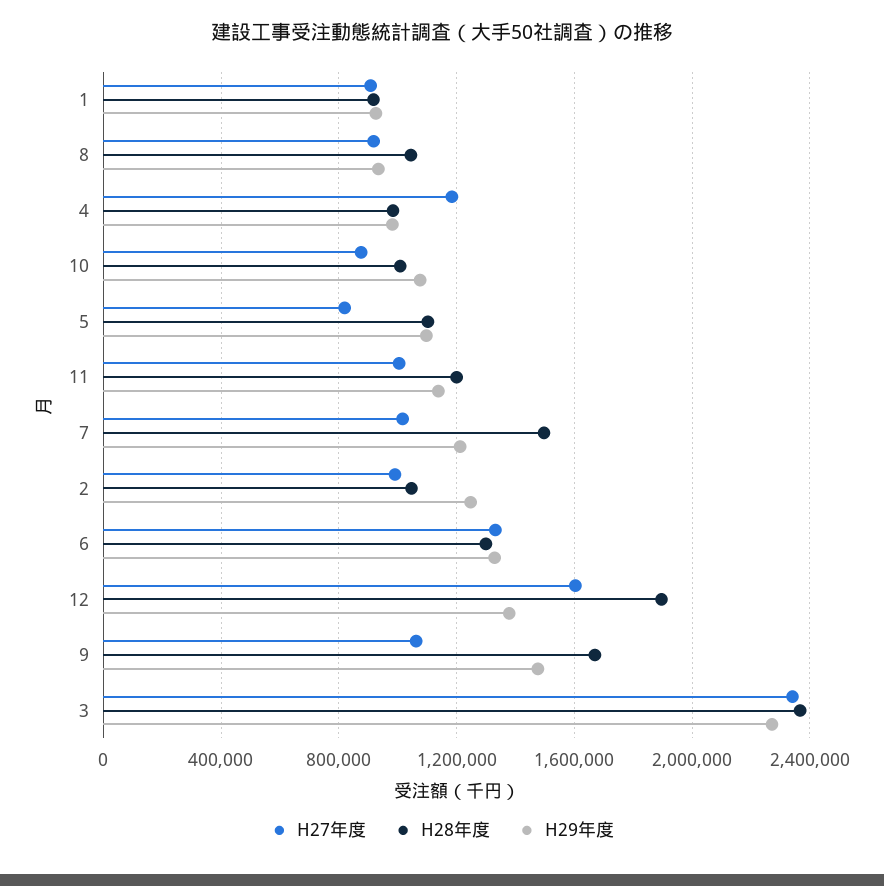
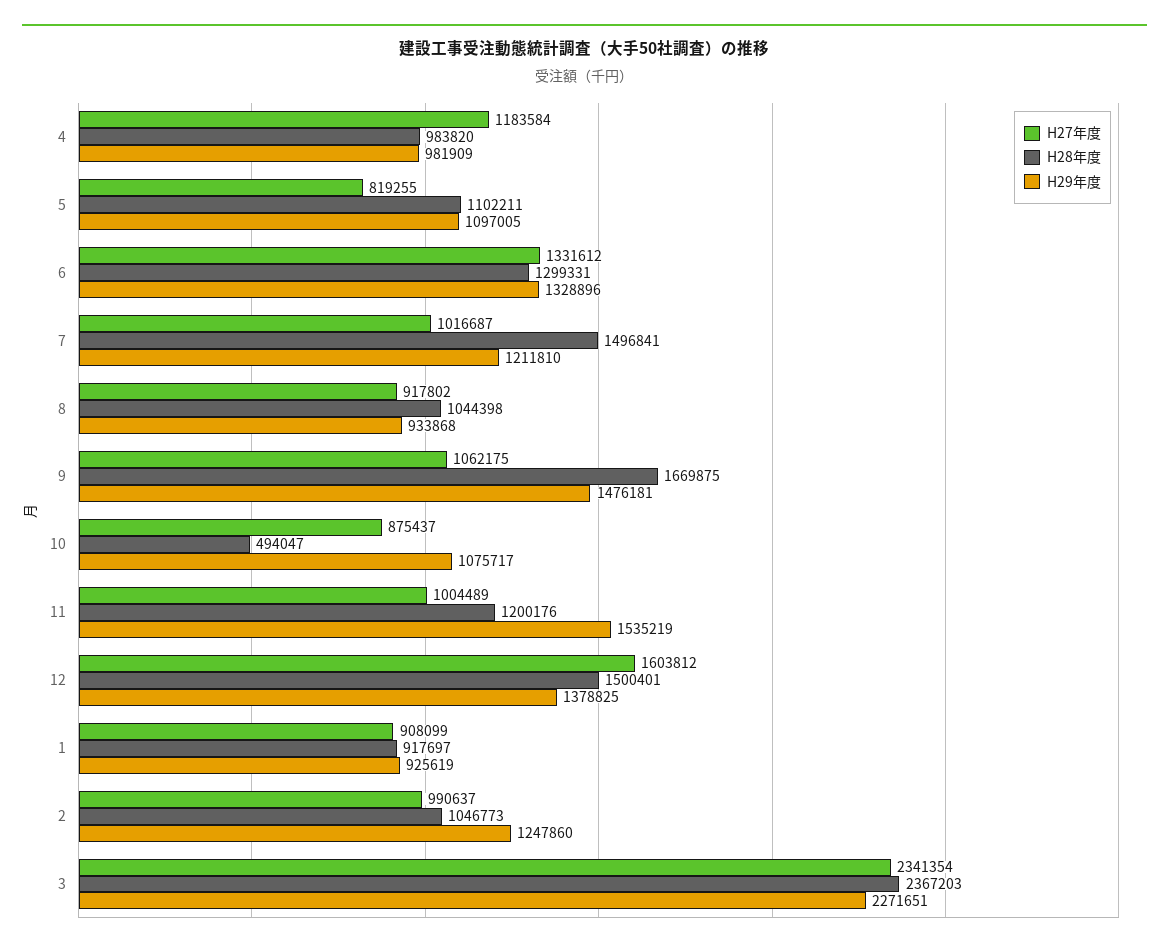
  {
    "H27年度": {
      "1": 908099,
      "8": 917802,
      "4": 1183584,
      "10": 875437,
      "5": 819255,
      "11": 1004489,
      "7": 1016687,
      "2": 990637,
      "6": 1331612,
      "12": 1603812,
      "9": 1062175,
      "3": 2341354
    },
    "H28年度": {
      "1": 917697,
      "8": 1044398,
      "4": 983820,
-     "10": 1000000,
+     "10": 494047,
      "5": 1102211,
      "11": 1200176,
      "7": 1496841,
      "2": 1046773,
      "6": 1299331,
-     "12": 1900000,
+     "12": 1500401,
      "9": 1669875,
      "3": 2367203
    },
    "H29年度": {
      "1": 925619,
      "8": 933868,
      "4": 981909,
      "10": 1075717,
      "5": 1097005,
-     "11": 1150000,
+     "11": 1535219,
      "7": 1211810,
      "2": 1247860,
      "6": 1328896,
      "12": 1378825,
      "9": 1476181,
      "3": 2271651
    }
  }

